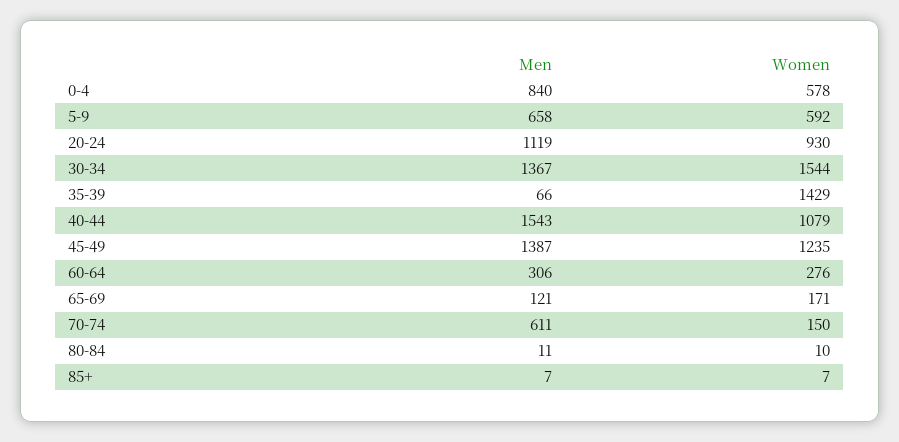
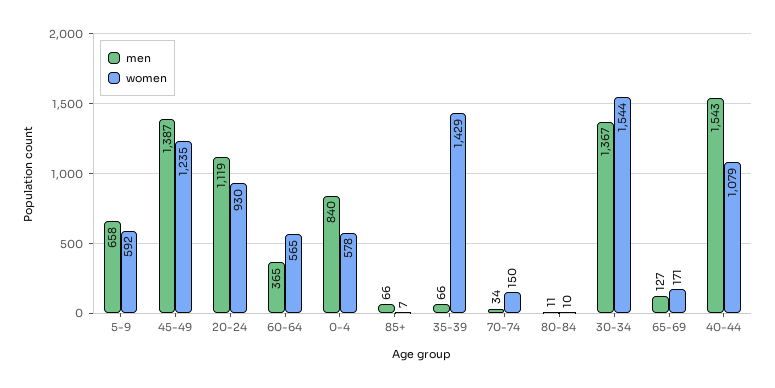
  {
    "Men": {
      "0-4": 840,
      "5-9": 658,
      "20-24": 1119,
      "30-34": 1367,
      "35-39": 66,
      "40-44": 1543,
      "45-49": 1387,
-     "60-64": 306,
+     "60-64": 365,
-     "65-69": 121,
+     "65-69": 127,
-     "70-74": 611,
+     "70-74": 34,
      "80-84": 11,
-     "85+": 7
+     "85+": 66
    },
    "Women": {
      "0-4": 578,
      "5-9": 592,
      "20-24": 930,
      "30-34": 1544,
      "35-39": 1429,
      "40-44": 1079,
      "45-49": 1235,
-     "60-64": 276,
+     "60-64": 565,
      "65-69": 171,
      "70-74": 150,
      "80-84": 10,
      "85+": 7
    }
  }

